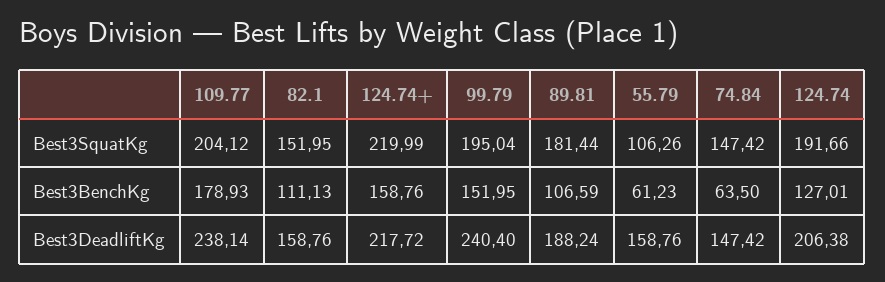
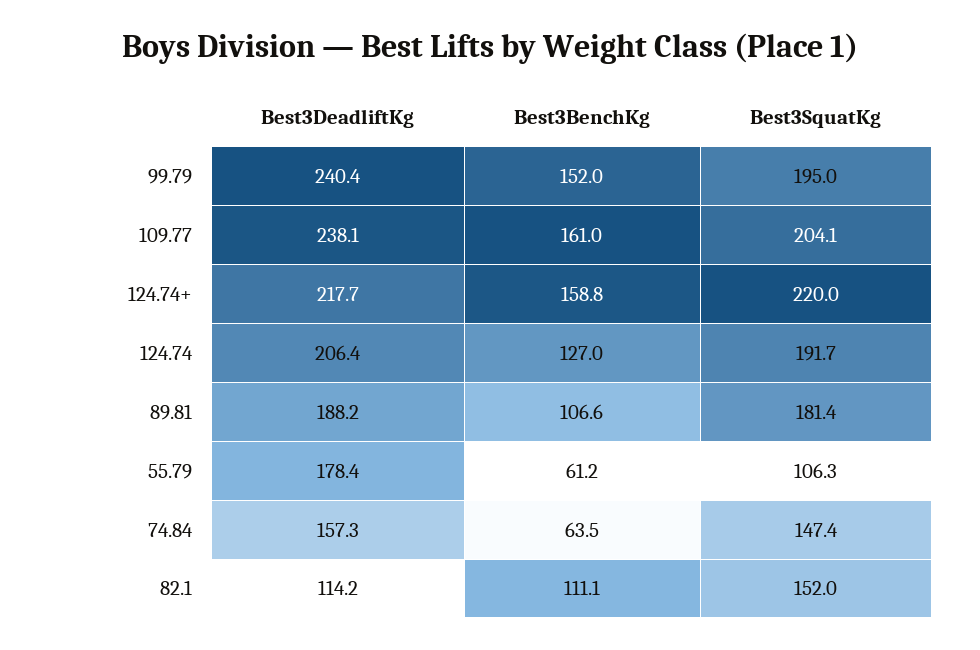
  {
    "109.77": {
      "Best3SquatKg": 204.12,
-     "Best3BenchKg": 178.93,
+     "Best3BenchKg": 161,
      "Best3DeadliftKg": 238.14
    },
    "82.1": {
      "Best3SquatKg": 151.95,
      "Best3BenchKg": 111.13,
-     "Best3DeadliftKg": 158.76
+     "Best3DeadliftKg": 114.2
    },
    "124.74+": {
      "Best3SquatKg": 219.99,
      "Best3BenchKg": 158.76,
      "Best3DeadliftKg": 217.72
    },
    "99.79": {
      "Best3SquatKg": 195.04,
      "Best3BenchKg": 151.95,
      "Best3DeadliftKg": 240.4
    },
    "89.81": {
      "Best3SquatKg": 181.44,
      "Best3BenchKg": 106.59,
      "Best3DeadliftKg": 188.24
    },
    "55.79": {
      "Best3SquatKg": 106.26,
      "Best3BenchKg": 61.23,
-     "Best3DeadliftKg": 158.76
+     "Best3DeadliftKg": 178.4
    },
    "74.84": {
      "Best3SquatKg": 147.42,
      "Best3BenchKg": 63.5,
-     "Best3DeadliftKg": 147.42
+     "Best3DeadliftKg": 157.3
    },
    "124.74": {
      "Best3SquatKg": 191.66,
      "Best3BenchKg": 127.01,
      "Best3DeadliftKg": 206.38
    }
  }

